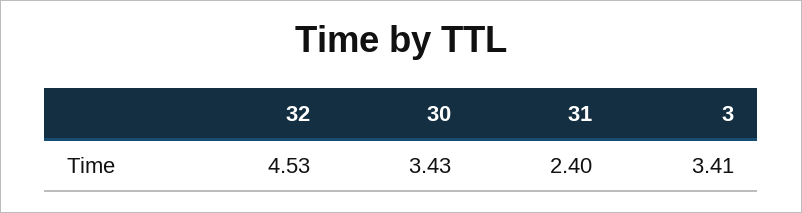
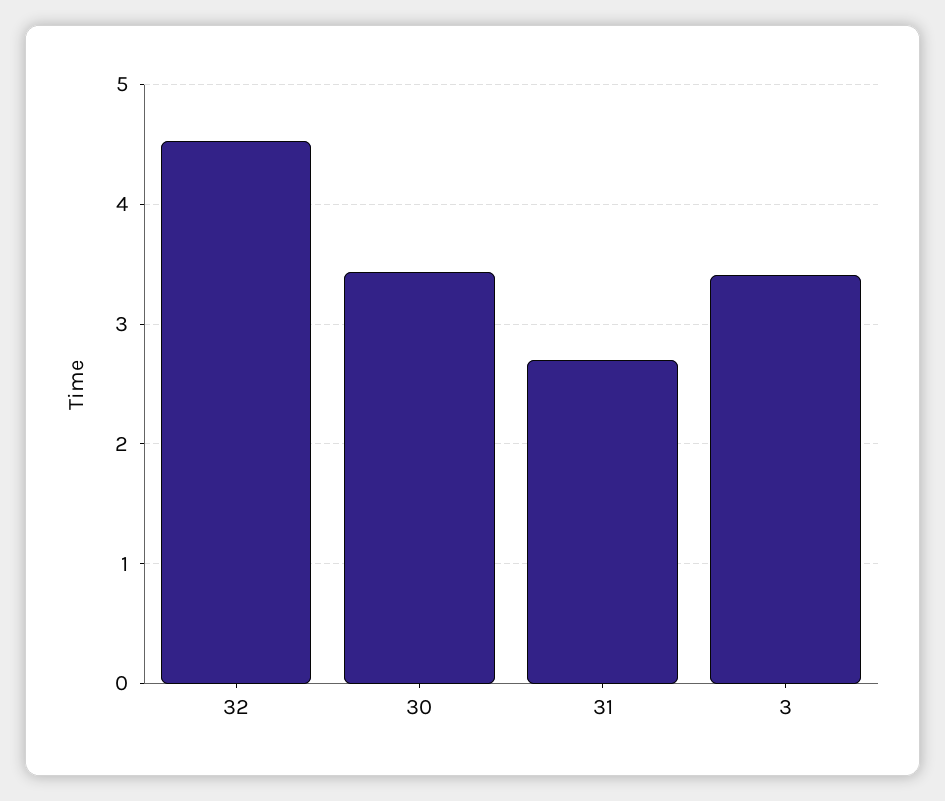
  {
    "32": 4.53,
    "30": 3.43,
-   "31": 2.4,
+   "31": 2.7,
    "3": 3.41
  }

